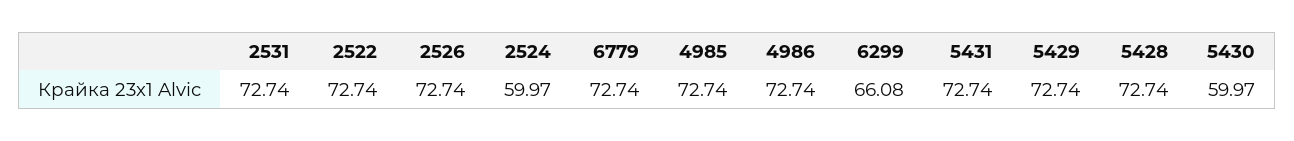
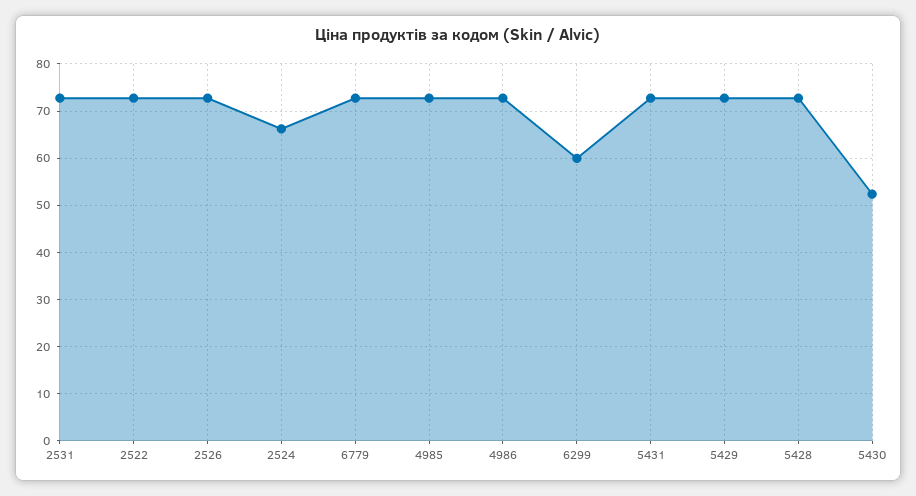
  {
    "2531": 72.74,
    "2522": 72.74,
    "2526": 72.74,
-   "2524": 59.97,
+   "2524": 66,
    "6779": 72.74,
    "4985": 72.74,
    "4986": 72.74,
-   "6299": 66.08,
+   "6299": 60,
    "5431": 72.74,
    "5429": 72.74,
    "5428": 72.74,
-   "5430": 59.97
+   "5430": 52
  }

